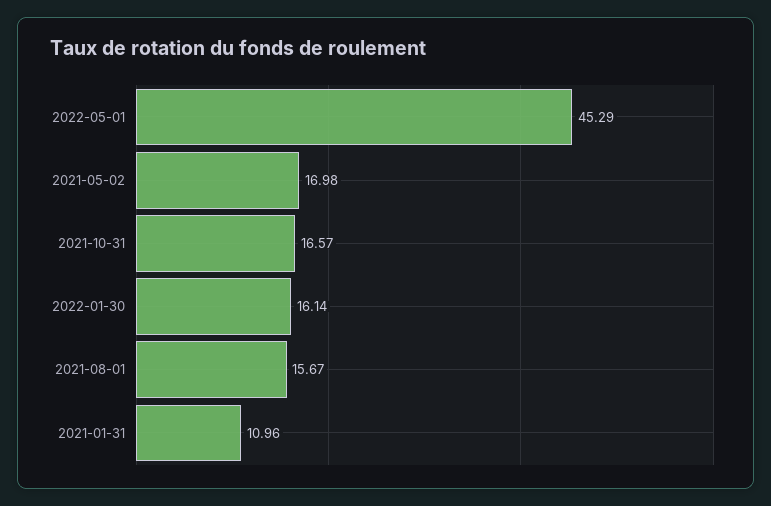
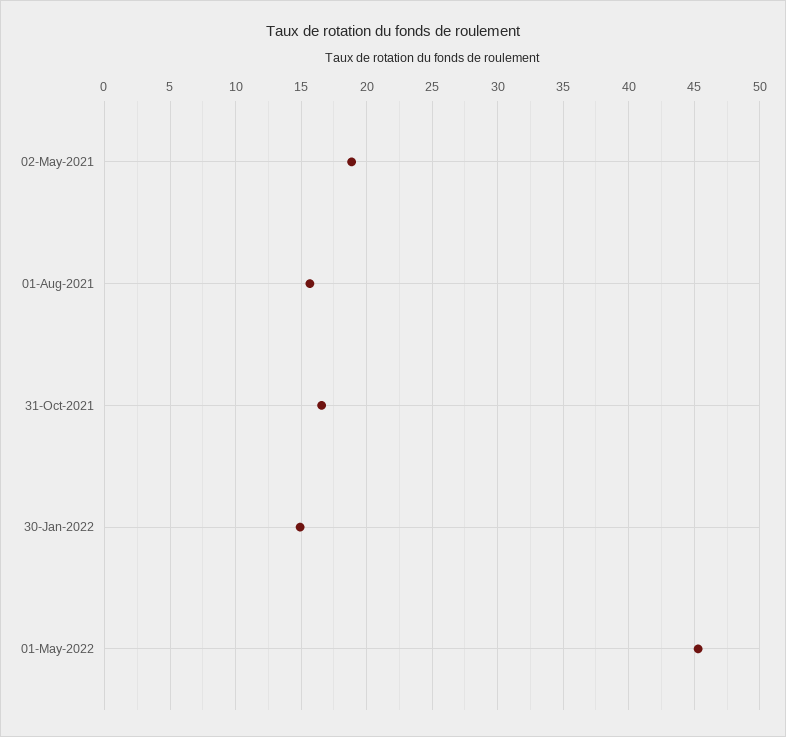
  {
    "2022-05-01": 45.29,
-   "2021-05-02": 16.98,
+   "2021-05-02": 19,
    "2021-10-31": 16.57,
-   "2022-01-30": 16.14,
+   "2022-01-30": 15,
-   "2021-08-01": 15.67,
+   "2021-08-01": 15.67
-   "2021-01-31": 10.96
  }

